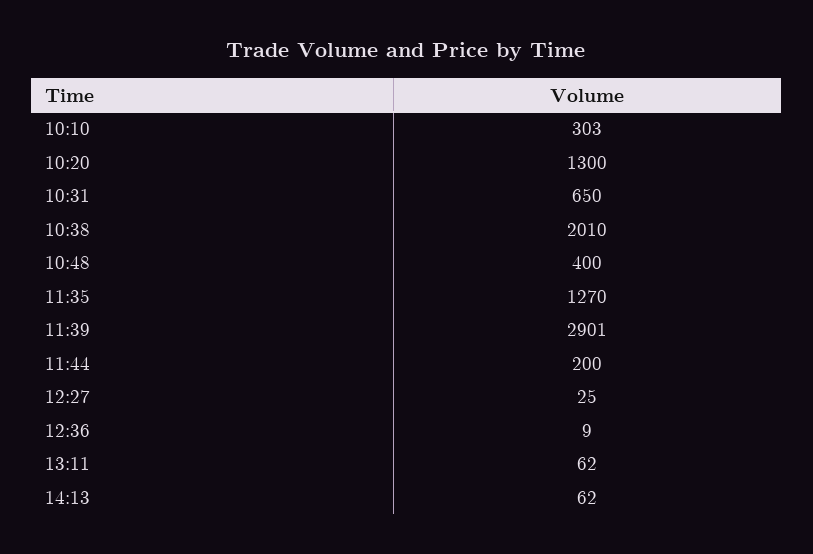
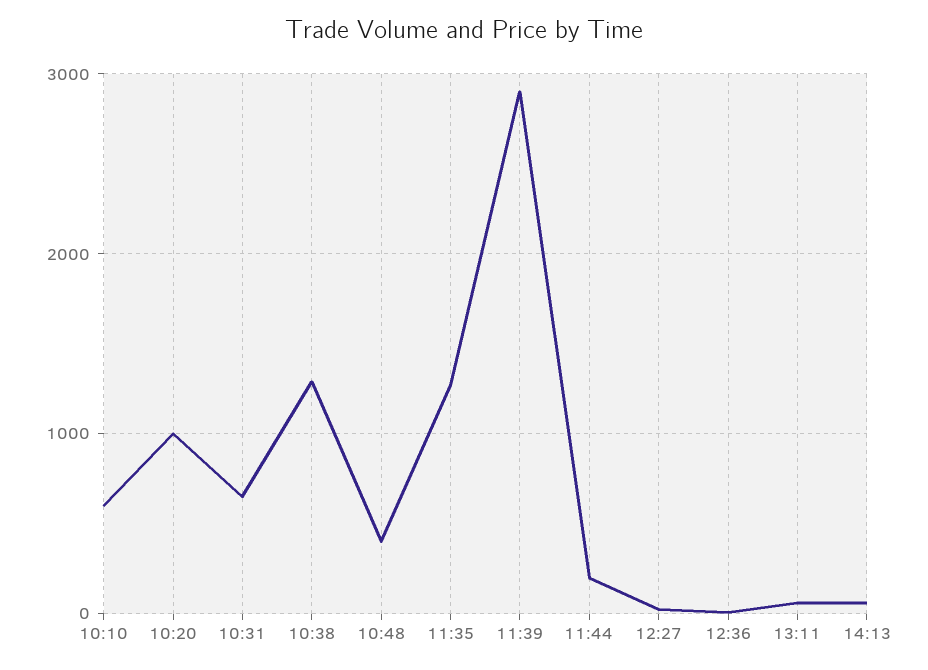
  {
-   "10:10": 303,
+   "10:10": 600,
-   "10:20": 1300,
+   "10:20": 1000,
    "10:31": 650,
-   "10:38": 2010,
+   "10:38": 1300,
    "10:48": 400,
    "11:35": 1270,
    "11:39": 2901,
    "11:44": 200,
    "12:27": 25,
    "12:36": 9,
    "13:11": 62,
    "14:13": 62
  }

